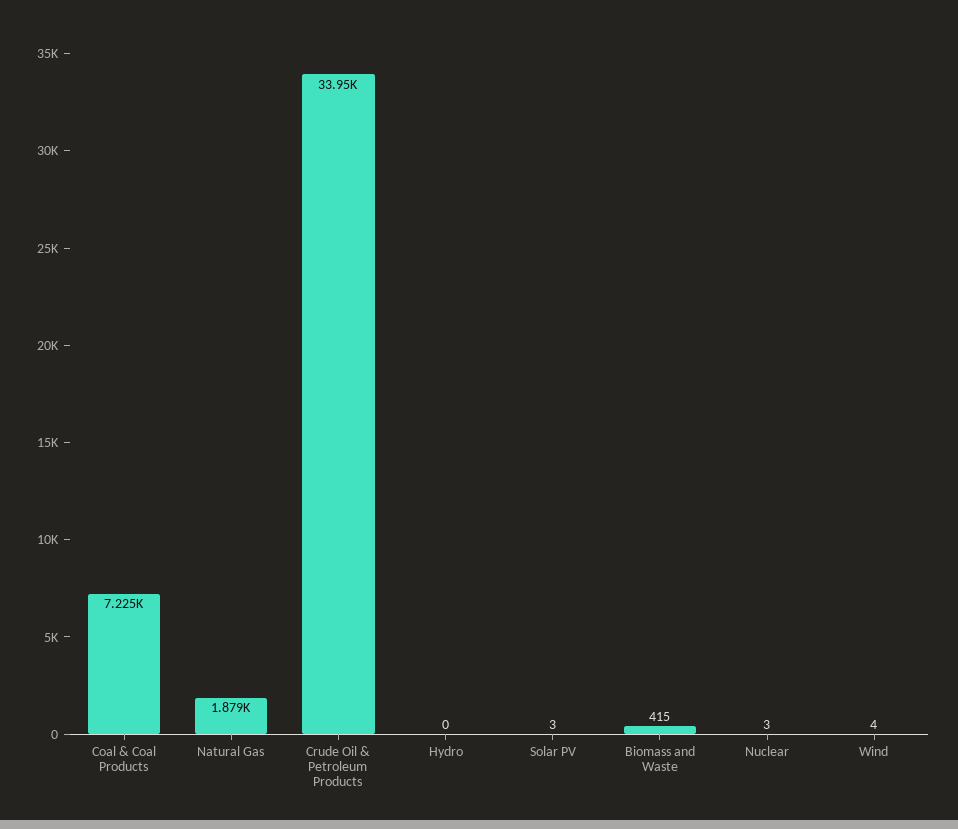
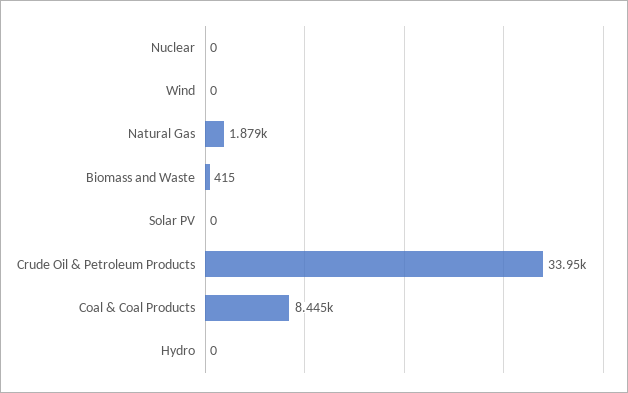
  {
-   "Coal & Coal Products": 7225,
+   "Coal & Coal Products": 8445,
    "Natural Gas": 1879,
    "Crude Oil & Petroleum Products": 33950,
    "Hydro": 0,
-   "Solar PV": 3,
+   "Solar PV": 0,
    "Biomass and Waste": 415,
-   "Nuclear": 3,
+   "Nuclear": 0,
-   "Wind": 4
+   "Wind": 0
  }

